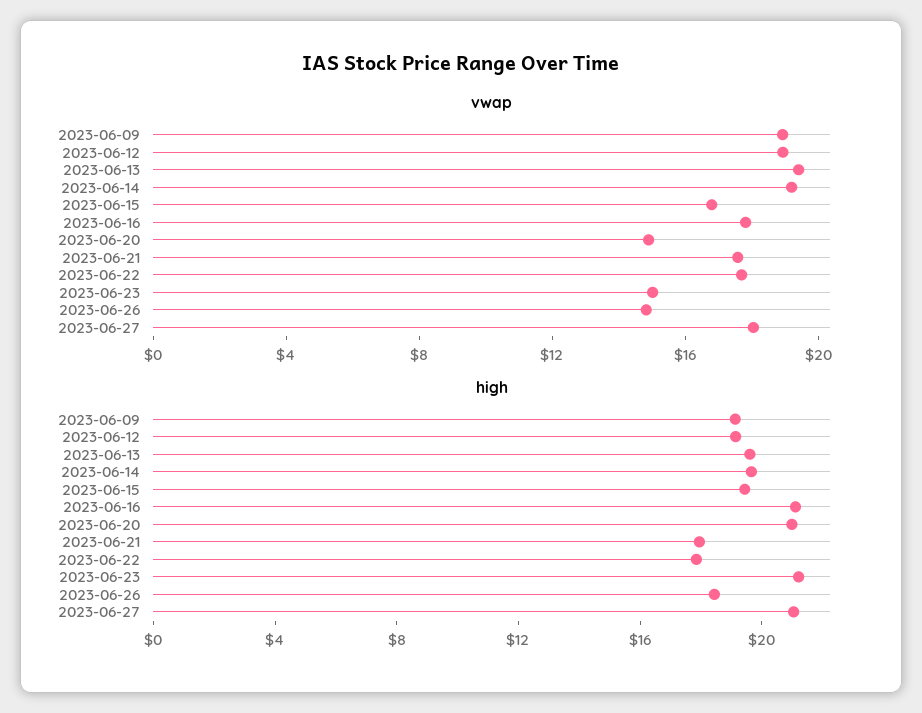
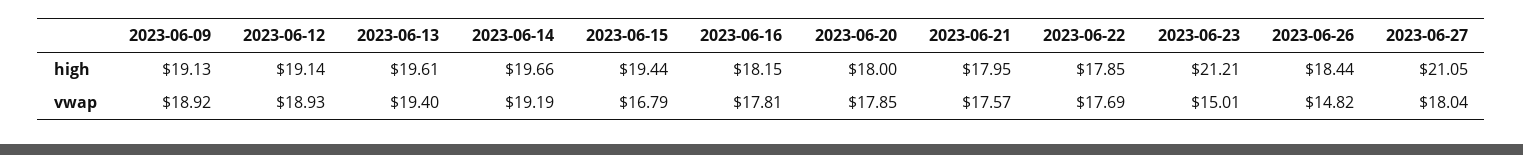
  {
    "vwap": {
      "2023-06-09": 18.92,
      "2023-06-12": 18.93,
      "2023-06-13": 19.4,
      "2023-06-14": 19.19,
      "2023-06-15": 16.79,
      "2023-06-16": 17.81,
-     "2023-06-20": 15,
+     "2023-06-20": 17.85,
      "2023-06-21": 17.57,
      "2023-06-22": 17.69,
      "2023-06-23": 15.01,
      "2023-06-26": 14.82,
      "2023-06-27": 18.04
    },
    "high": {
      "2023-06-09": 19.13,
      "2023-06-12": 19.14,
      "2023-06-13": 19.61,
      "2023-06-14": 19.66,
      "2023-06-15": 19.44,
-     "2023-06-16": 21,
+     "2023-06-16": 18.15,
-     "2023-06-20": 21,
+     "2023-06-20": 18,
      "2023-06-21": 17.95,
      "2023-06-22": 17.85,
      "2023-06-23": 21.21,
      "2023-06-26": 18.44,
      "2023-06-27": 21.05
    }
  }

